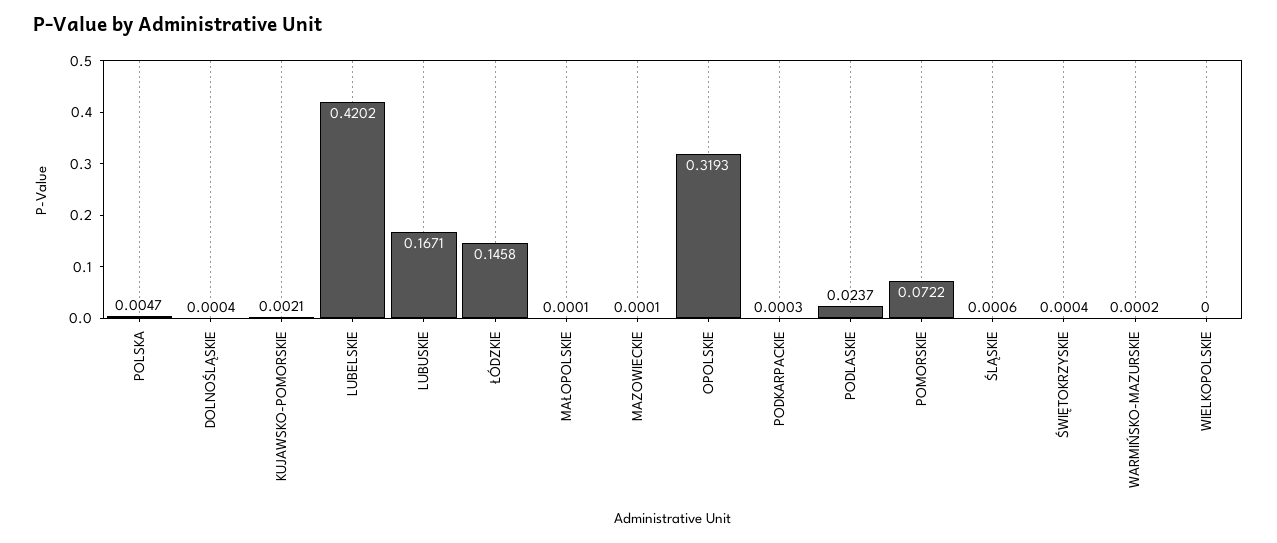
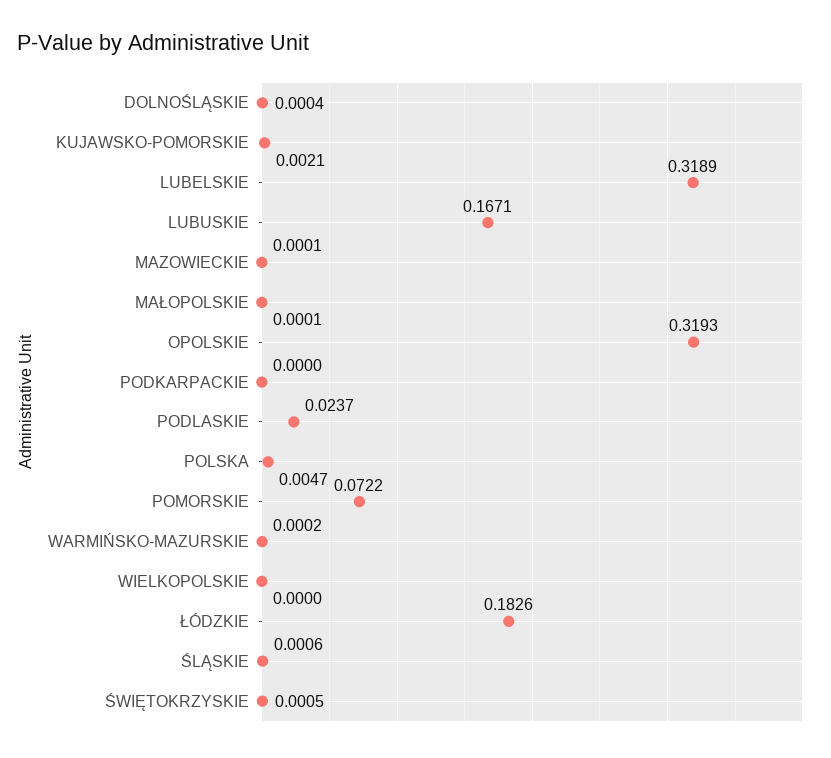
  {
    "POLSKA": 0.0047,
    "DOLNOŚLĄSKIE": 0.0004,
    "KUJAWSKO-POMORSKIE": 0.0021,
-   "LUBELSKIE": 0.4202,
+   "LUBELSKIE": 0.3189,
    "LUBUSKIE": 0.1671,
-   "ŁÓDZKIE": 0.1458,
+   "ŁÓDZKIE": 0.1826,
    "MAŁOPOLSKIE": 0.0001,
    "MAZOWIECKIE": 0.0001,
    "OPOLSKIE": 0.3193,
-   "PODKARPACKIE": 0.0003,
+   "PODKARPACKIE": 0,
    "PODLASKIE": 0.0237,
    "POMORSKIE": 0.0722,
    "ŚLĄSKIE": 0.0006,
-   "ŚWIĘTOKRZYSKIE": 0.0004,
+   "ŚWIĘTOKRZYSKIE": 0.0005,
    "WARMIŃSKO-MAZURSKIE": 0.0002,
    "WIELKOPOLSKIE": 0
  }

